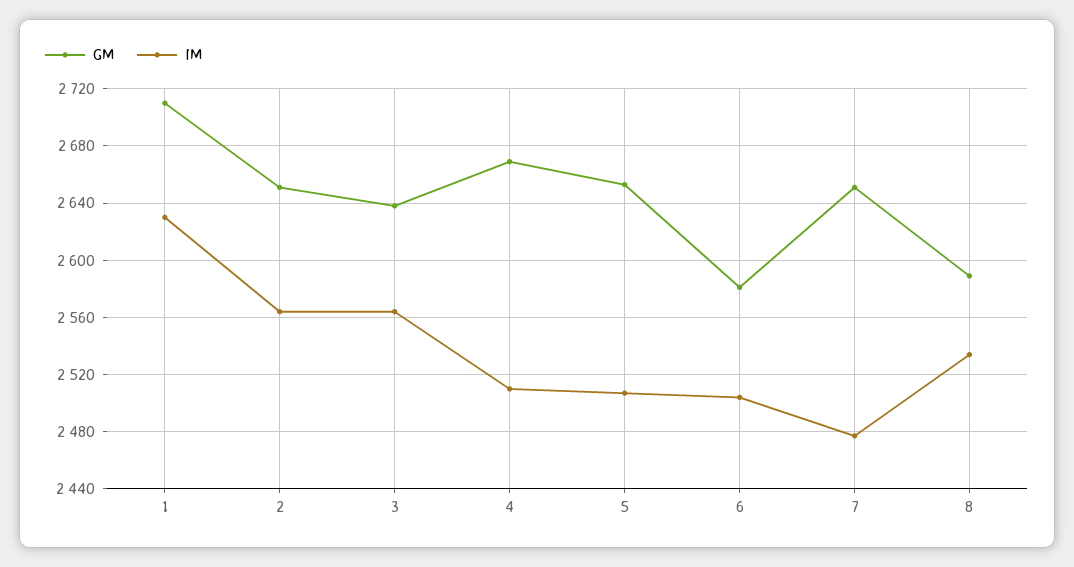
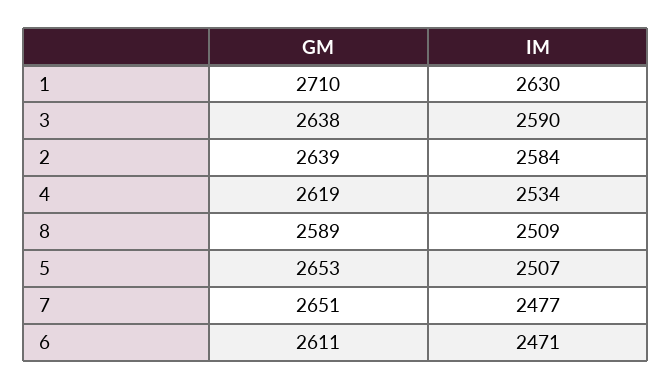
  {
    "GM": {
      "1": 2710,
-     "2": 2650,
+     "2": 2639,
      "3": 2638,
-     "4": 2670,
+     "4": 2619,
      "5": 2653,
-     "6": 2580,
+     "6": 2611,
      "7": 2651,
      "8": 2589
    },
    "IM": {
      "1": 2630,
-     "2": 2565,
+     "2": 2584,
-     "3": 2565,
+     "3": 2590,
-     "4": 2510,
+     "4": 2534,
      "5": 2507,
-     "6": 2505,
+     "6": 2471,
      "7": 2477,
-     "8": 2535
+     "8": 2509
    }
  }

